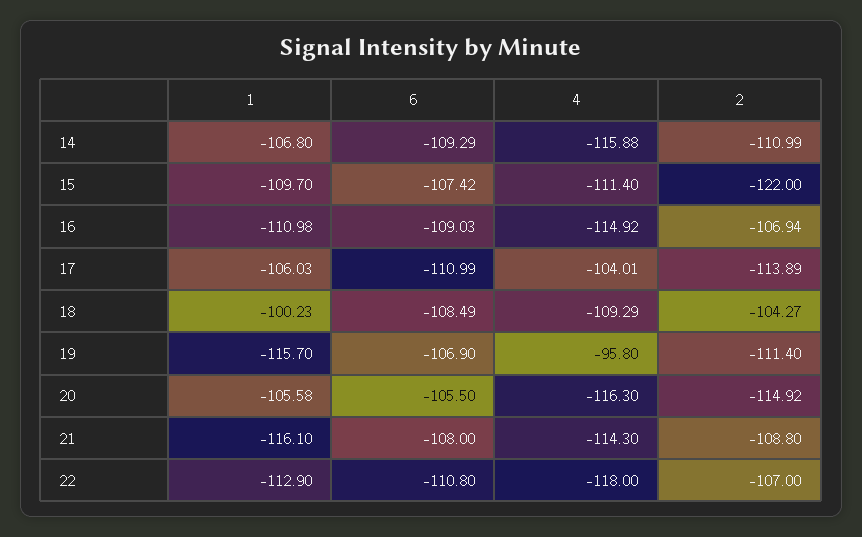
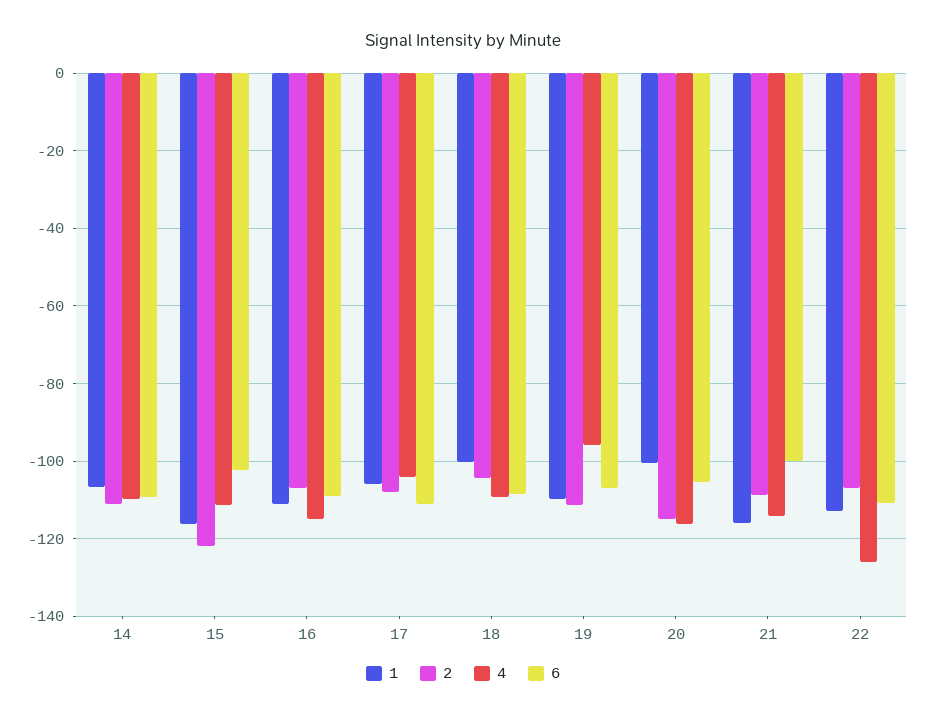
  {
    "1": {
      "14": -106.8,
-     "15": -109.7,
+     "15": -116,
      "16": -110.98,
      "17": -106.03,
      "18": -100.23,
-     "19": -115.7,
+     "19": -110,
-     "20": -105.58,
+     "20": -100,
      "21": -116.1,
      "22": -112.9
    },
    "6": {
      "14": -109.29,
-     "15": -107.42,
+     "15": -102,
      "16": -109.03,
      "17": -110.99,
      "18": -108.49,
      "19": -106.9,
      "20": -105.5,
-     "21": -108,
+     "21": -100,
      "22": -110.8
    },
    "4": {
-     "14": -115.88,
+     "14": -110,
      "15": -111.4,
      "16": -114.92,
      "17": -104.01,
      "18": -109.29,
      "19": -95.8,
      "20": -116.3,
      "21": -114.3,
-     "22": -118
+     "22": -126
    },
    "2": {
      "14": -110.99,
      "15": -122,
      "16": -106.94,
-     "17": -113.89,
+     "17": -108,
      "18": -104.27,
      "19": -111.4,
      "20": -114.92,
      "21": -108.8,
      "22": -107
    }
  }

